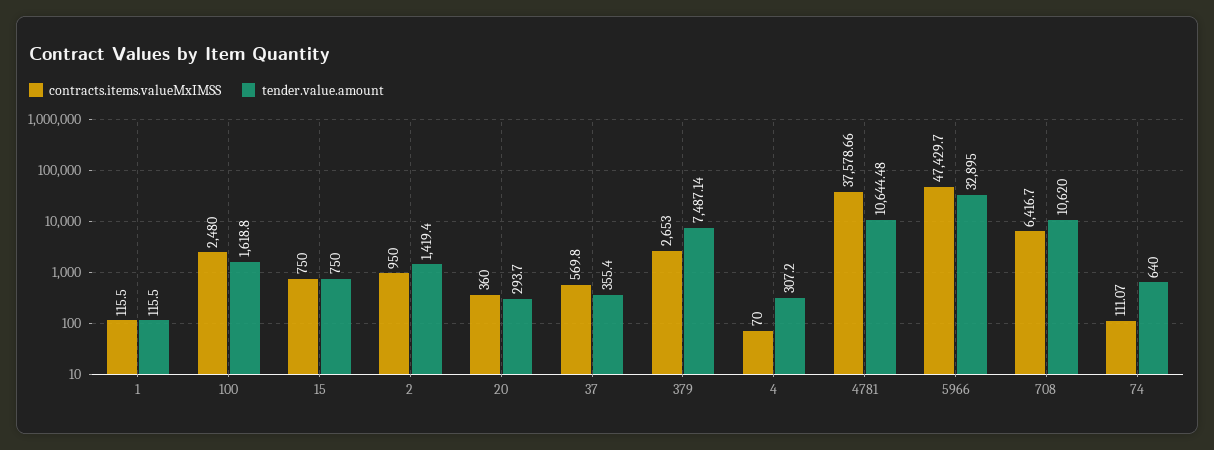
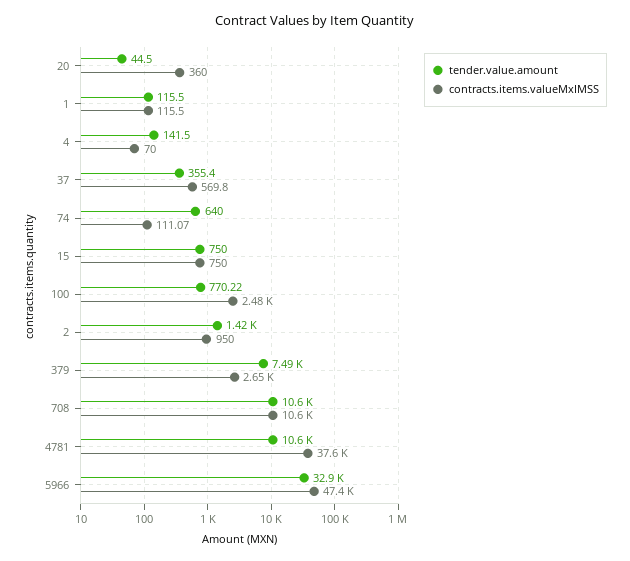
  {
    "contracts.items.valueMxIMSS": {
      "1": 115.5,
      "100": 2480,
      "15": 750,
      "2": 950,
      "20": 360,
      "37": 569.8,
      "379": 2653,
      "4": 70,
      "4781": 37578.66,
      "5966": 47429.7,
-     "708": 6416.7,
+     "708": 10600,
      "74": 111.07
    },
    "tender.value.amount": {
      "1": 115.5,
-     "100": 1618.8,
+     "100": 770.22,
      "15": 750,
      "2": 1419.4,
-     "20": 293.7,
+     "20": 44.5,
      "37": 355.4,
      "379": 7487.14,
-     "4": 307.2,
+     "4": 141.5,
      "4781": 10644.48,
      "5966": 32895,
      "708": 10620,
      "74": 640
    }
  }

